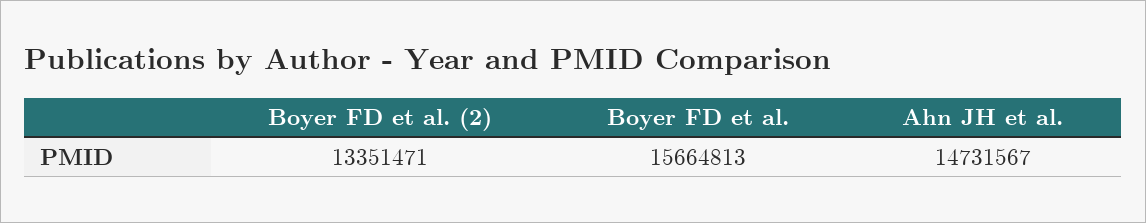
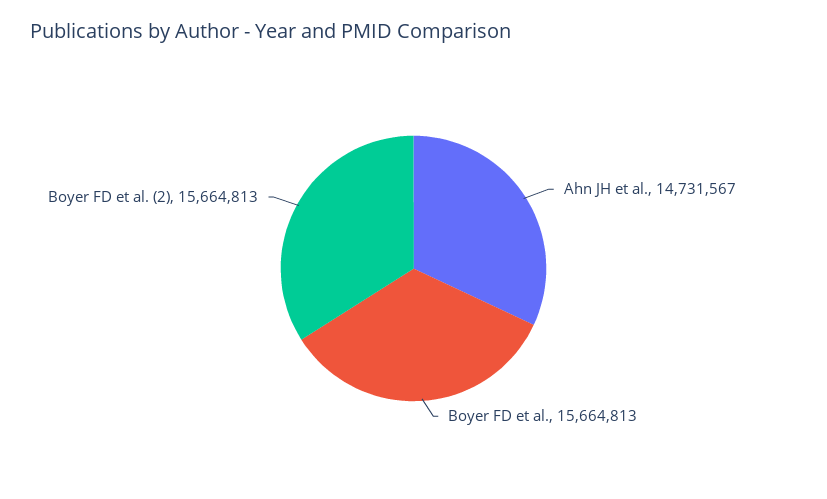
  {
-   "Boyer FD et al. (2)": 13351471,
+   "Boyer FD et al. (2)": 15664813,
    "Boyer FD et al.": 15664813,
    "Ahn JH et al.": 14731567
  }

